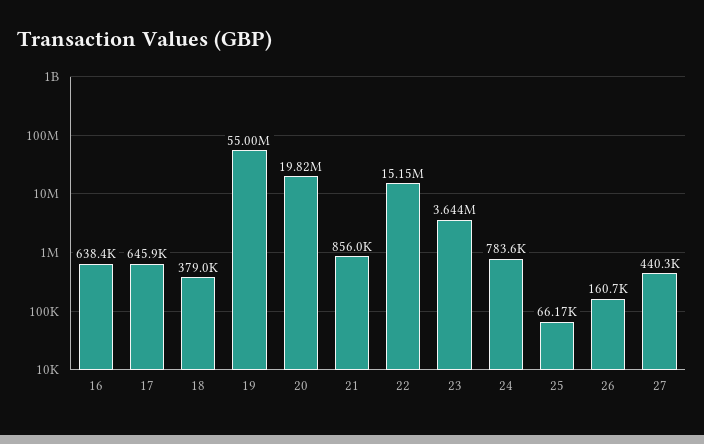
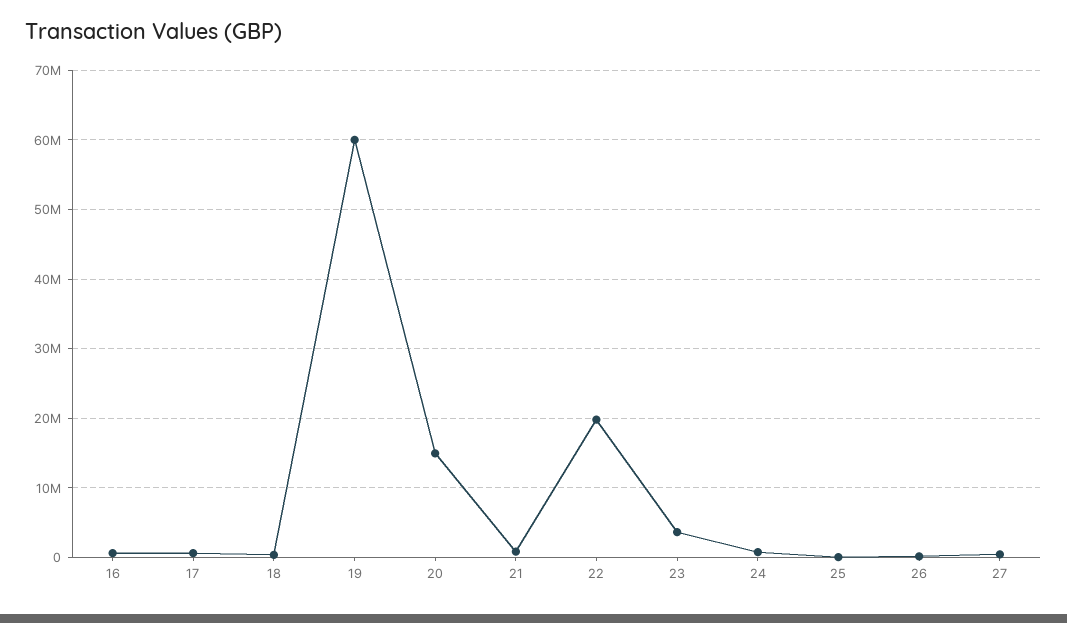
  {
    "16": 638400,
    "17": 645900,
    "18": 379000,
-   "19": 55000000,
+   "19": 60000000,
-   "20": 19820000,
+   "20": 15000000,
    "21": 856000,
-   "22": 15150000,
+   "22": 20000000,
    "23": 3644000,
    "24": 783600,
    "25": 66170,
    "26": 160700,
    "27": 440300
  }

